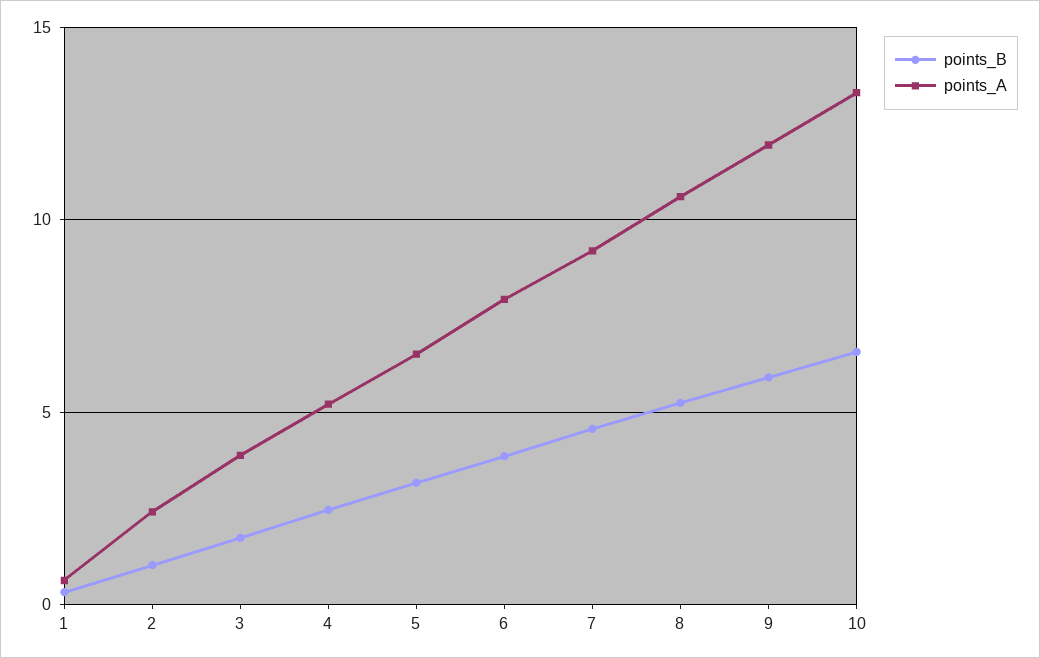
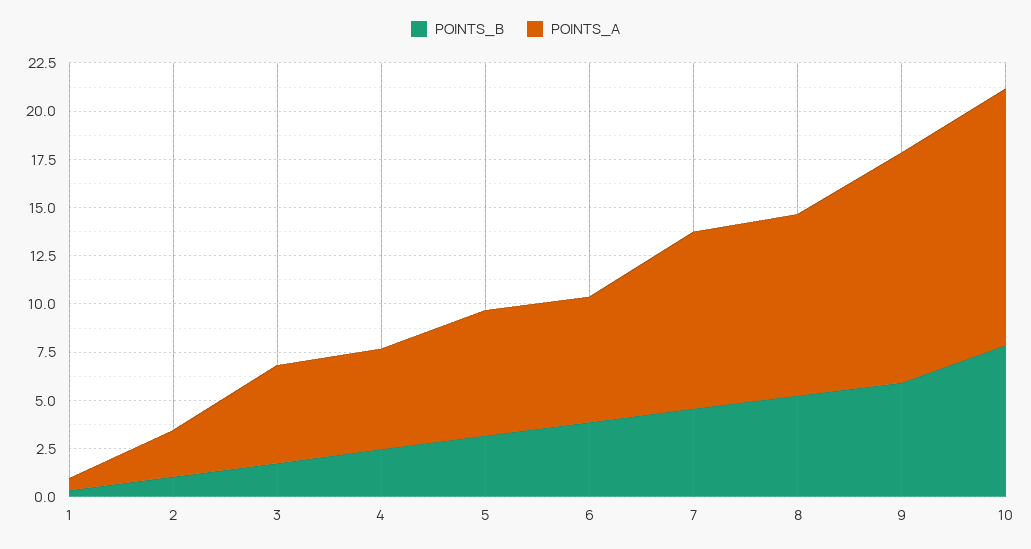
  {
    "points_B": {
      "1": 0.5,
      "2": 1,
      "3": 1.5,
      "4": 2.5,
      "5": 3,
      "6": 4,
      "7": 4.5,
      "8": 5,
      "9": 6,
-     "10": 6.5
+     "10": 8
    },
    "points_A": {
      "1": 0.5,
      "2": 2.5,
-     "3": 4,
+     "3": 5,
      "4": 5,
      "5": 6.5,
-     "6": 8,
+     "6": 6.5,
      "7": 9,
-     "8": 10.5,
+     "8": 9.5,
      "9": 12,
      "10": 13.5
    }
  }

